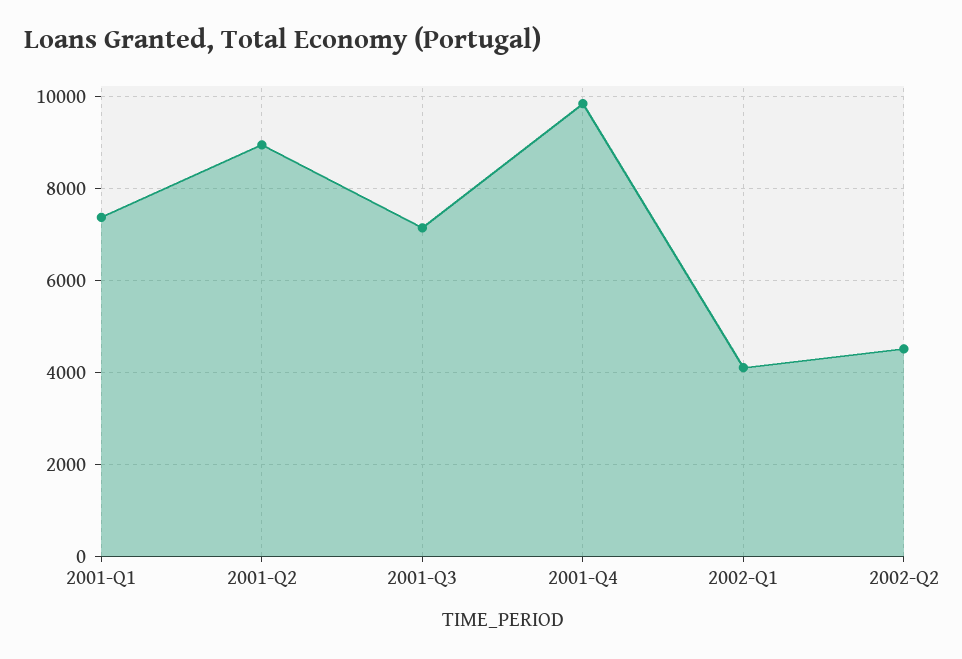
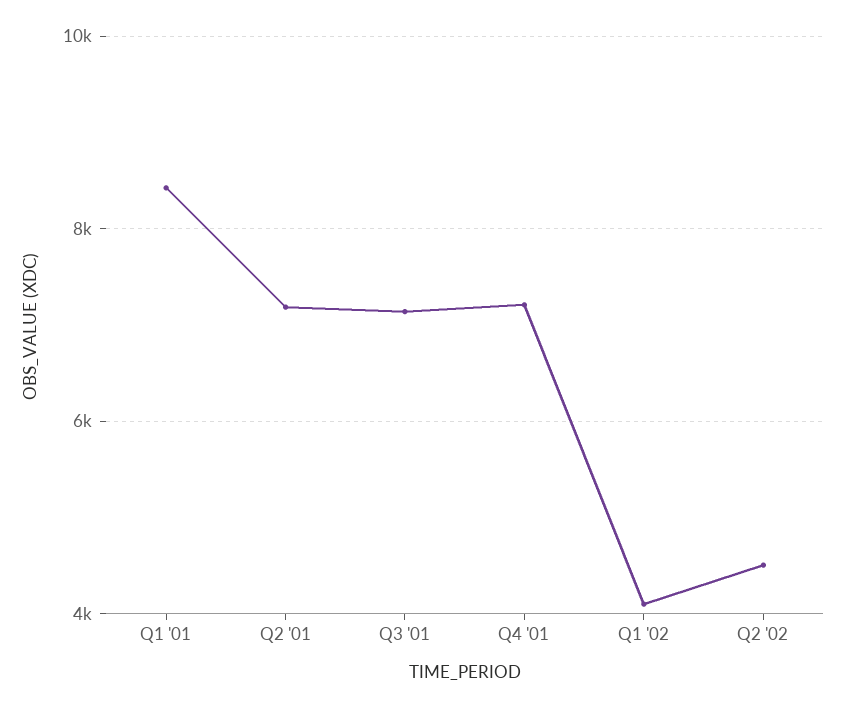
  {
-   "2001-Q1": 7400,
+   "2001-Q1": 8400,
-   "2001-Q2": 9000,
+   "2001-Q2": 7200,
    "2001-Q3": 7200,
-   "2001-Q4": 9800,
+   "2001-Q4": 7200,
    "2002-Q1": 4200,
    "2002-Q2": 4600
  }

